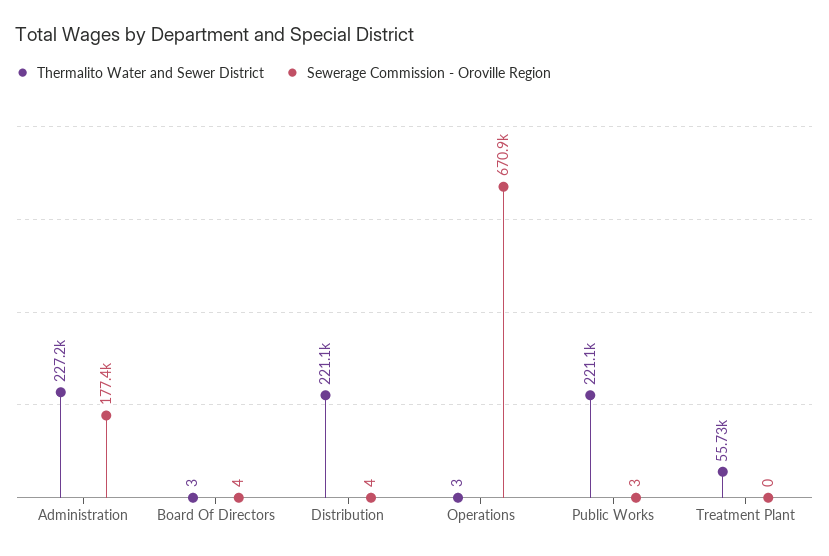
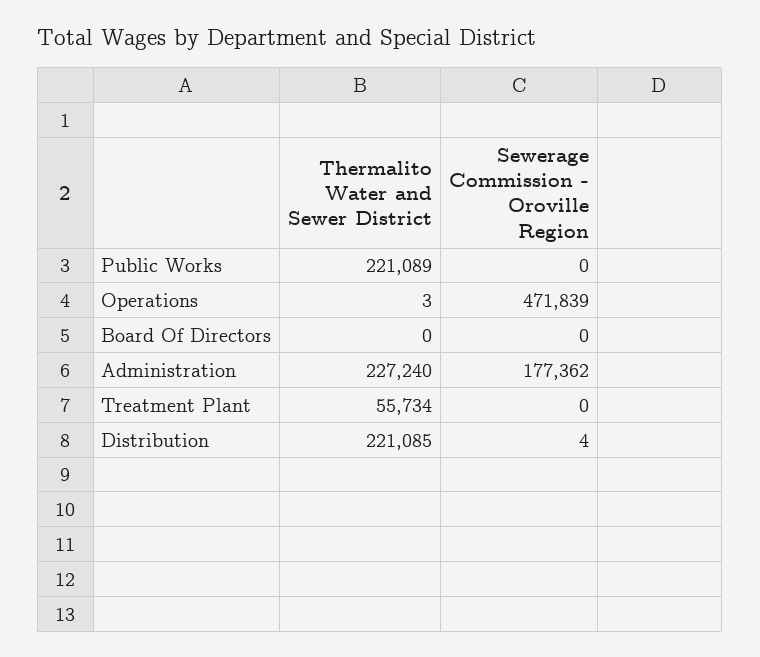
  {
    "Thermalito Water and Sewer District": {
      "Administration": 227240,
-     "Board Of Directors": 3,
+     "Board Of Directors": 0,
      "Distribution": 221085,
      "Operations": 3,
      "Public Works": 221089,
      "Treatment Plant": 55734
    },
    "Sewerage Commission - Oroville Region": {
      "Administration": 177362,
-     "Board Of Directors": 4,
+     "Board Of Directors": 0,
      "Distribution": 4,
-     "Operations": 670900,
+     "Operations": 471839,
-     "Public Works": 3,
+     "Public Works": 0,
      "Treatment Plant": 0
    }
  }

